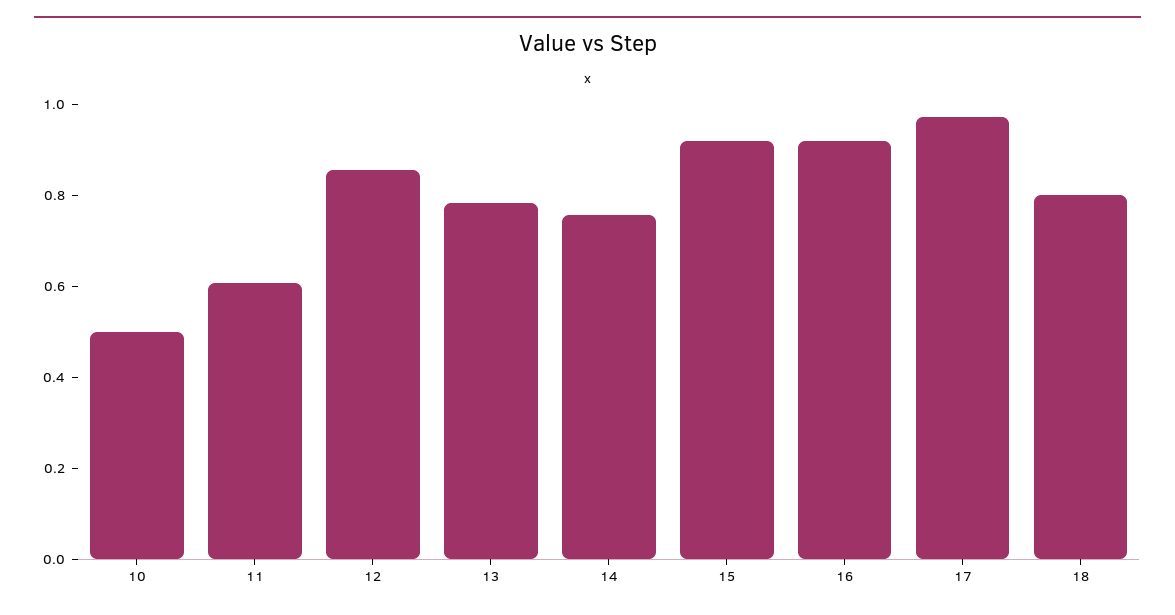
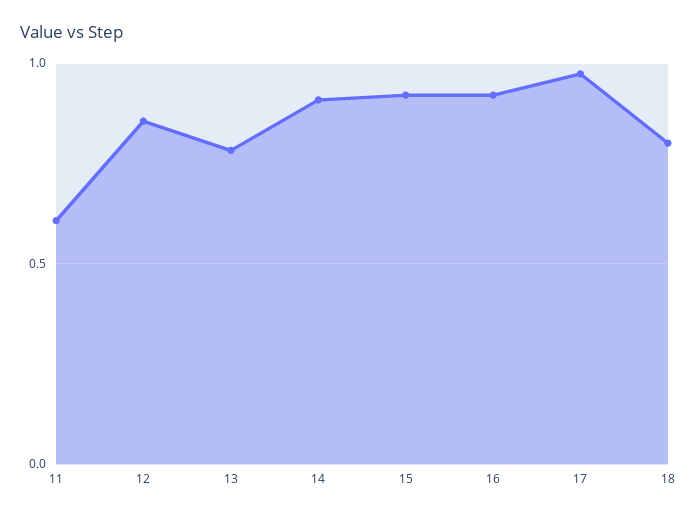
  {
-   "10": 0.5,
    "11": 0.6,
    "12": 0.85,
    "13": 0.8,
-   "14": 0.75,
+   "14": 0.9,
    "15": 0.9,
    "16": 0.9,
    "17": 0.95,
    "18": 0.8
  }

